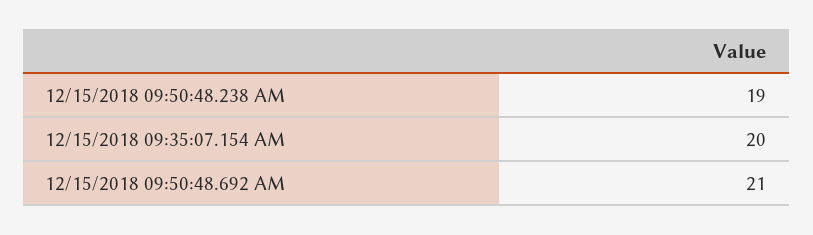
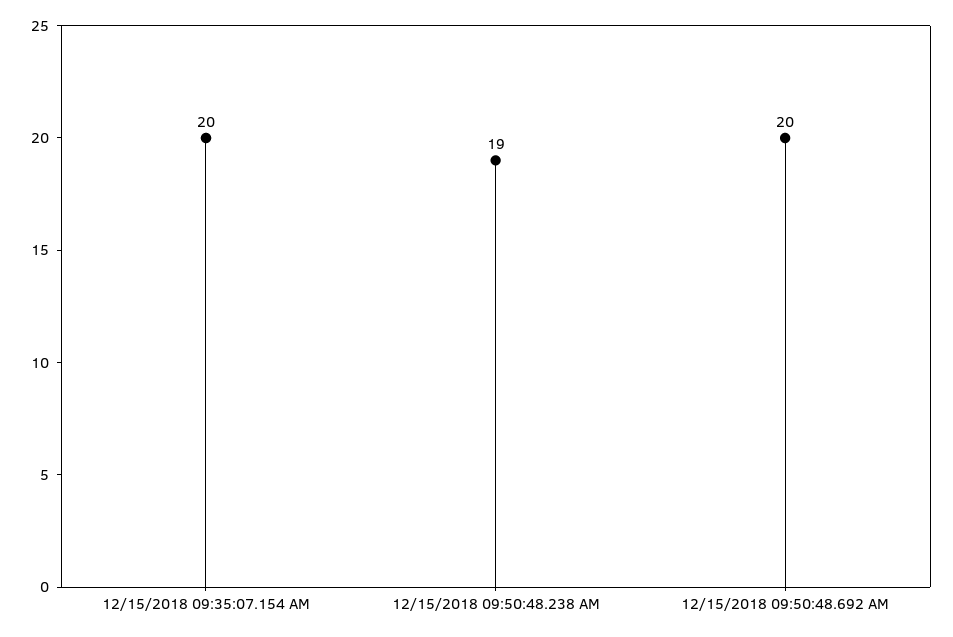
  {
    "12/15/2018 09:50:48.238 AM": 19,
    "12/15/2018 09:35:07.154 AM": 20,
-   "12/15/2018 09:50:48.692 AM": 21
+   "12/15/2018 09:50:48.692 AM": 20
  }

